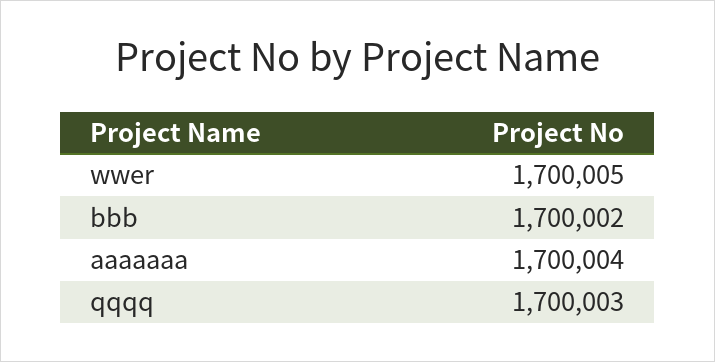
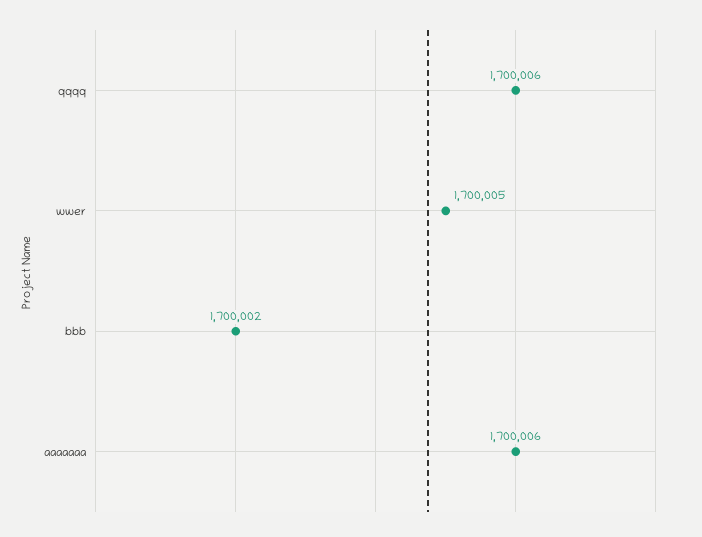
  {
    "wwer": 1700005,
    "bbb": 1700002,
-   "aaaaaaa": 1700004,
+   "aaaaaaa": 1700006,
-   "qqqq": 1700003
+   "qqqq": 1700006
  }

